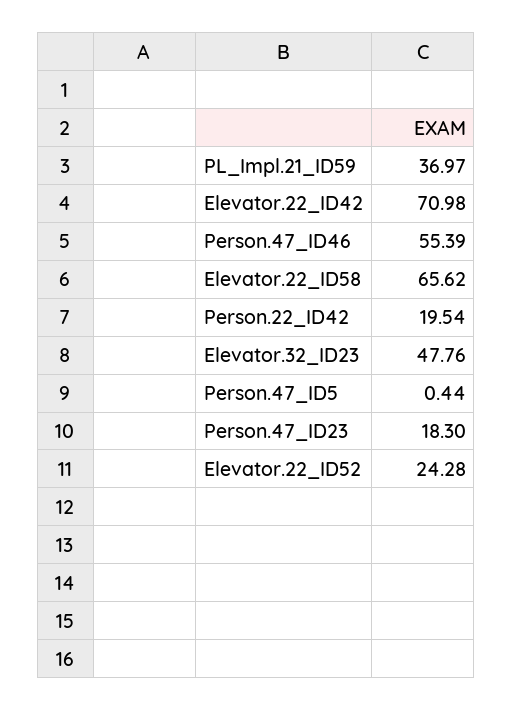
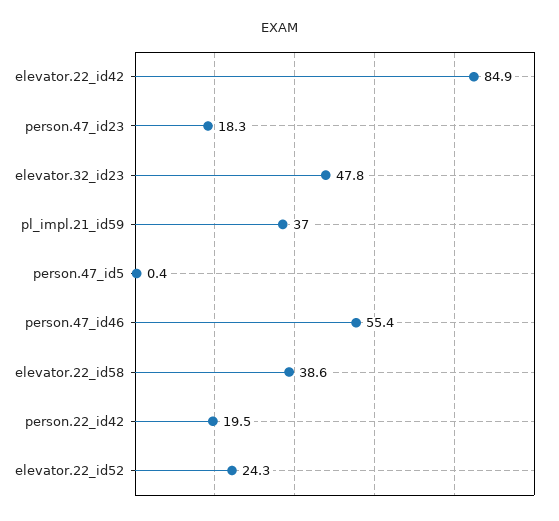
  {
    "PL_Impl.21_ID59": 36.97,
-   "Elevator.22_ID42": 70.98,
+   "Elevator.22_ID42": 84.9,
    "Person.47_ID46": 55.39,
-   "Elevator.22_ID58": 65.62,
+   "Elevator.22_ID58": 38.6,
    "Person.22_ID42": 19.54,
    "Elevator.32_ID23": 47.76,
    "Person.47_ID5": 0.44,
    "Person.47_ID23": 18.3,
    "Elevator.22_ID52": 24.28
  }

